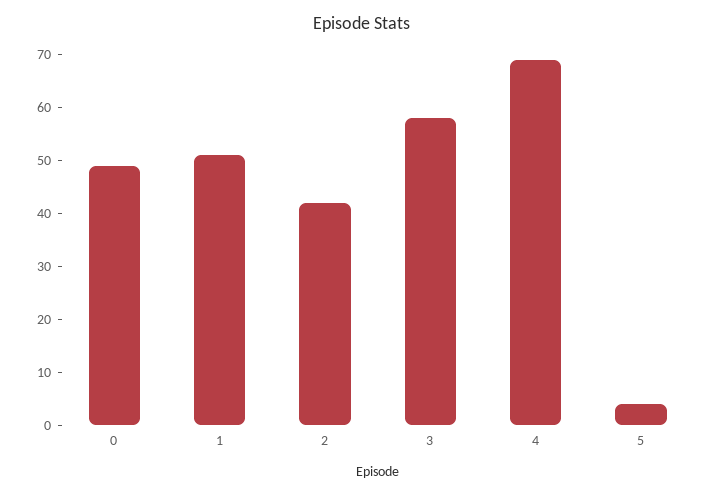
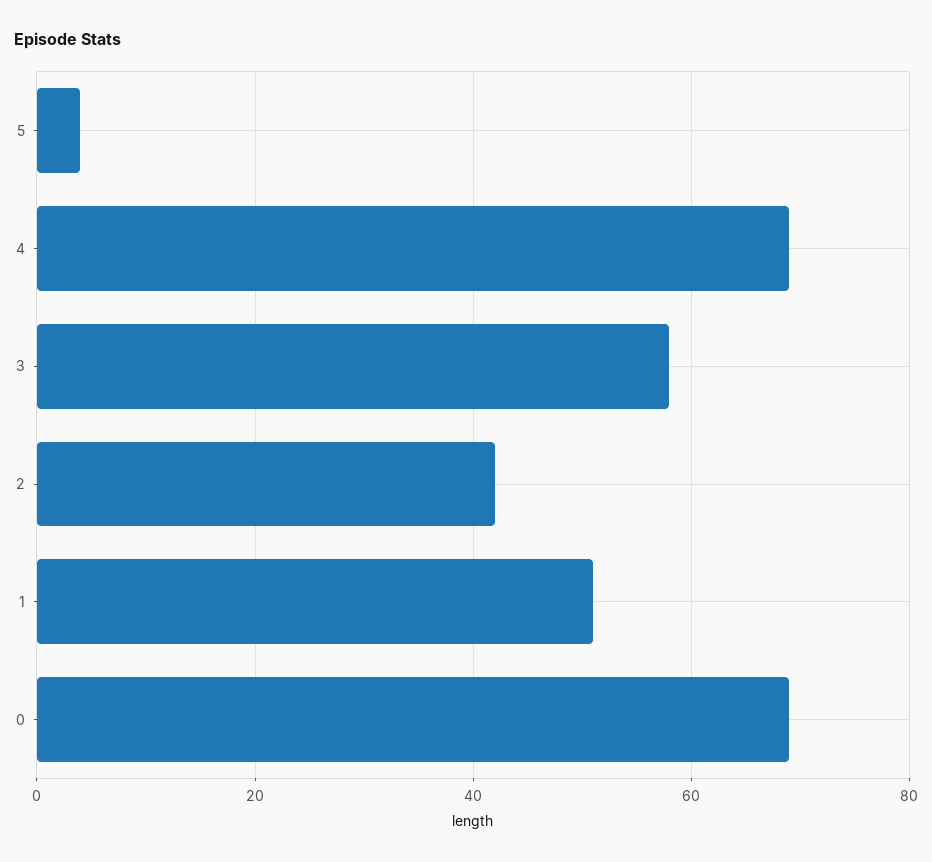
  {
-   "0": 50,
+   "0": 70,
    "1": 50,
    "2": 40,
    "3": 60,
    "4": 70,
    "5": 5
  }

